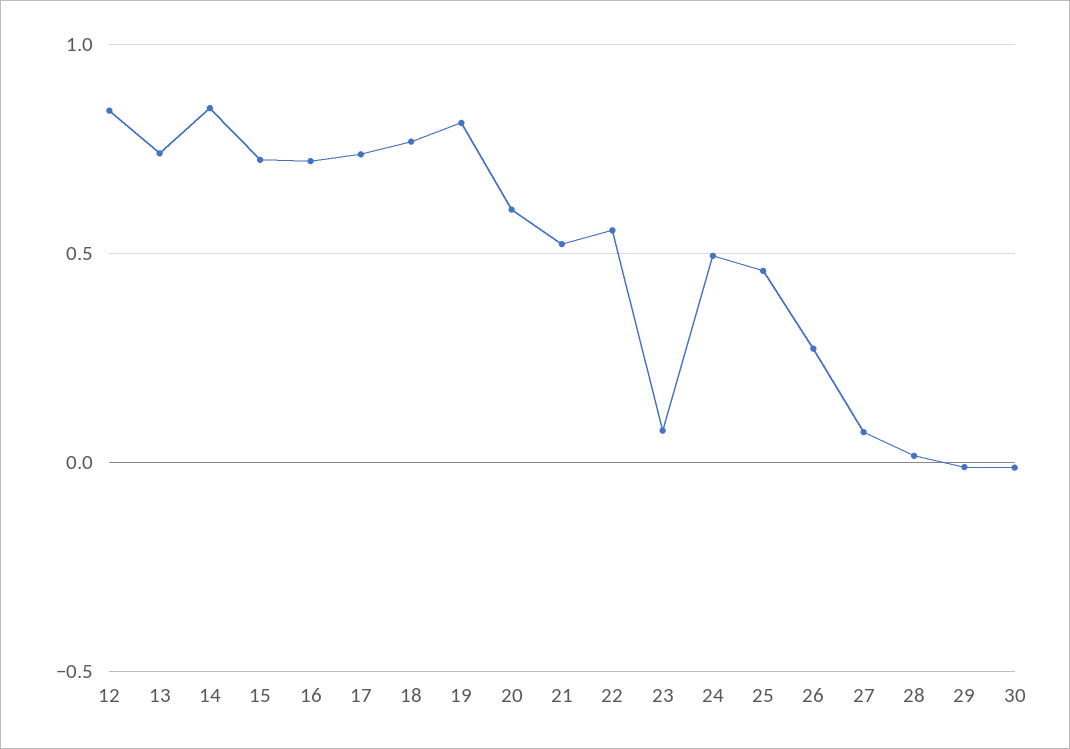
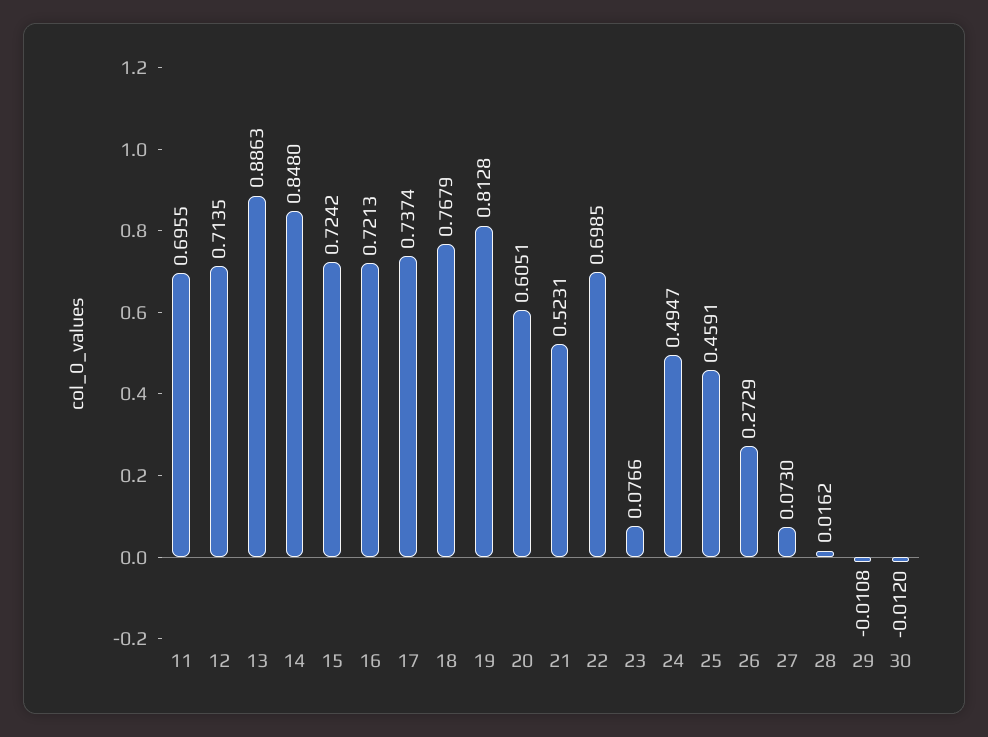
  {
-   "12": 0.85,
+   "12": 0.7135,
-   "13": 0.75,
+   "13": 0.8863,
    "14": 0.848,
    "15": 0.7242,
    "16": 0.7213,
    "17": 0.7374,
    "18": 0.7679,
    "19": 0.8128,
    "20": 0.6051,
    "21": 0.5231,
-   "22": 0.55,
+   "22": 0.6985,
    "23": 0.0766,
    "24": 0.4947,
    "25": 0.4591,
    "26": 0.2729,
    "27": 0.073,
    "28": 0.0162,
    "29": -0.0108,
-   "30": -0.012
+   "30": -0.012,
+   "11": 0.6955
  }

